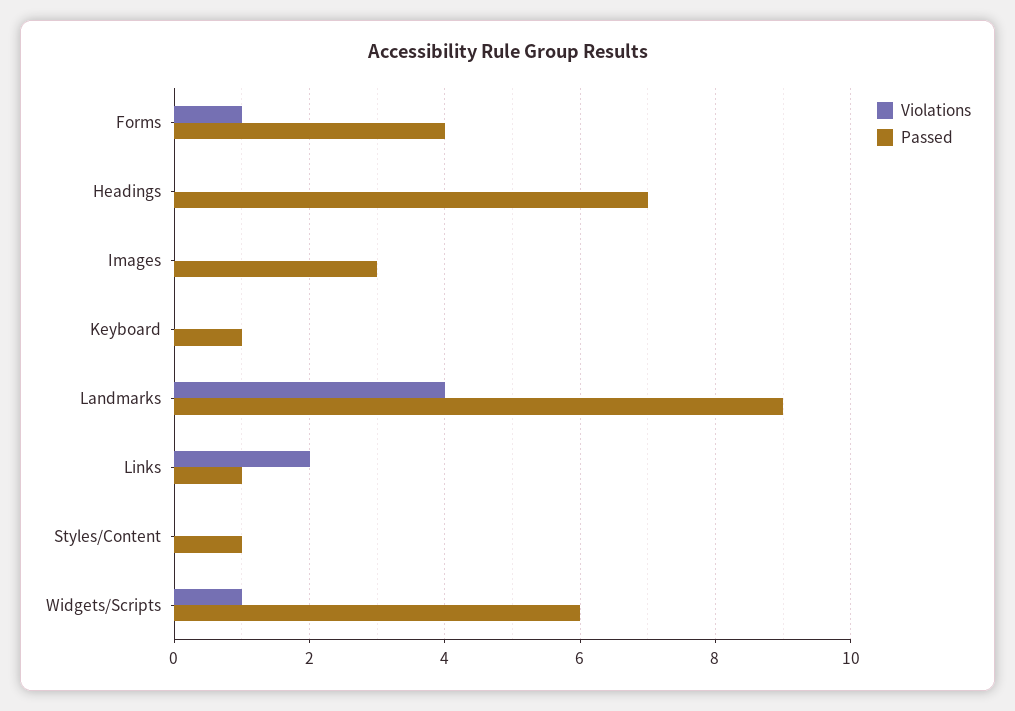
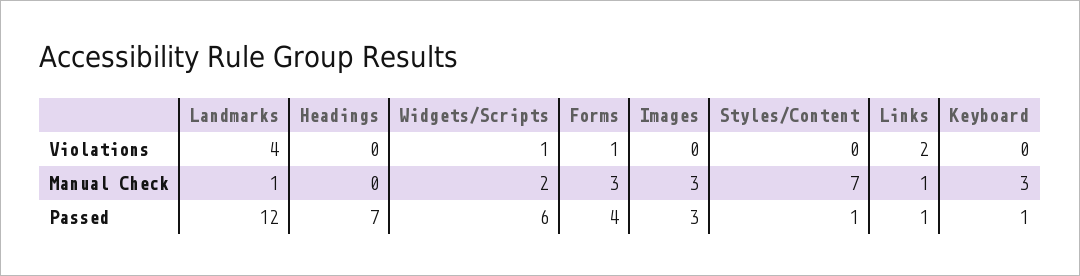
  {
    "Violations": {
      "Forms": 1,
      "Headings": 0,
      "Images": 0,
      "Keyboard": 0,
      "Landmarks": 4,
      "Links": 2,
      "Styles/Content": 0,
      "Widgets/Scripts": 1
    },
    "Passed": {
      "Forms": 4,
      "Headings": 7,
      "Images": 3,
      "Keyboard": 1,
-     "Landmarks": 9,
+     "Landmarks": 12,
      "Links": 1,
      "Styles/Content": 1,
      "Widgets/Scripts": 6
-   }
+   },
+   "Manual Check": {
+     "Landmarks": 1,
+     "Headings": 0,
+     "Widgets/Scripts": 2,
+     "Forms": 3,
+     "Images": 3,
+     "Styles/Content": 7,
+     "Links": 1,
+     "Keyboard": 3
+   }
  }

